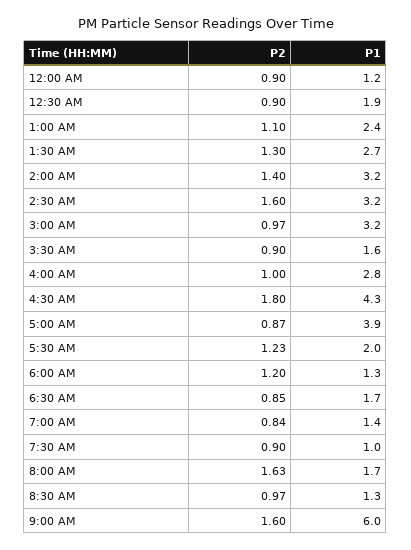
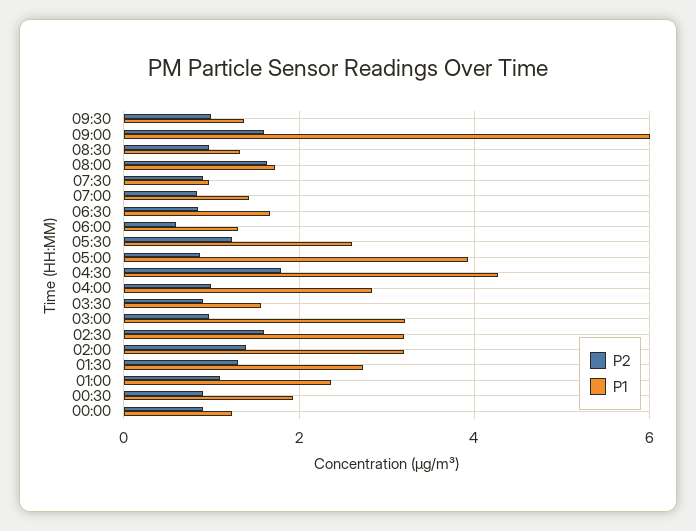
  {
    "P2": {
      "12:00 AM": 0.9,
      "12:30 AM": 0.9,
      "1:00 AM": 1.1,
      "1:30 AM": 1.3,
      "2:00 AM": 1.4,
      "2:30 AM": 1.6,
      "3:00 AM": 0.97,
      "3:30 AM": 0.9,
      "4:00 AM": 1,
      "4:30 AM": 1.8,
      "5:00 AM": 0.87,
      "5:30 AM": 1.23,
-     "6:00 AM": 1.2,
+     "6:00 AM": 0.6,
      "6:30 AM": 0.85,
      "7:00 AM": 0.84,
      "7:30 AM": 0.9,
      "8:00 AM": 1.63,
      "8:30 AM": 0.97,
-     "9:00 AM": 1.6
+     "9:00 AM": 1.6,
+     "09:30": 1
    },
    "P1": {
      "12:00 AM": 1.2,
      "12:30 AM": 1.9,
      "1:00 AM": 2.4,
      "1:30 AM": 2.7,
      "2:00 AM": 3.2,
      "2:30 AM": 3.2,
      "3:00 AM": 3.2,
      "3:30 AM": 1.6,
      "4:00 AM": 2.8,
      "4:30 AM": 4.3,
      "5:00 AM": 3.9,
-     "5:30 AM": 2,
+     "5:30 AM": 2.6,
      "6:00 AM": 1.3,
      "6:30 AM": 1.7,
      "7:00 AM": 1.4,
      "7:30 AM": 1,
      "8:00 AM": 1.7,
      "8:30 AM": 1.3,
-     "9:00 AM": 6
+     "9:00 AM": 6,
+     "09:30": 1.4
    }
  }

